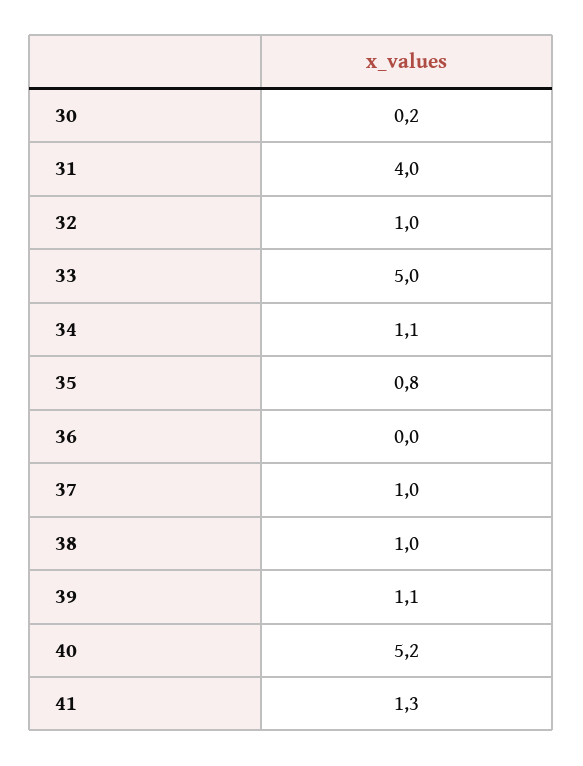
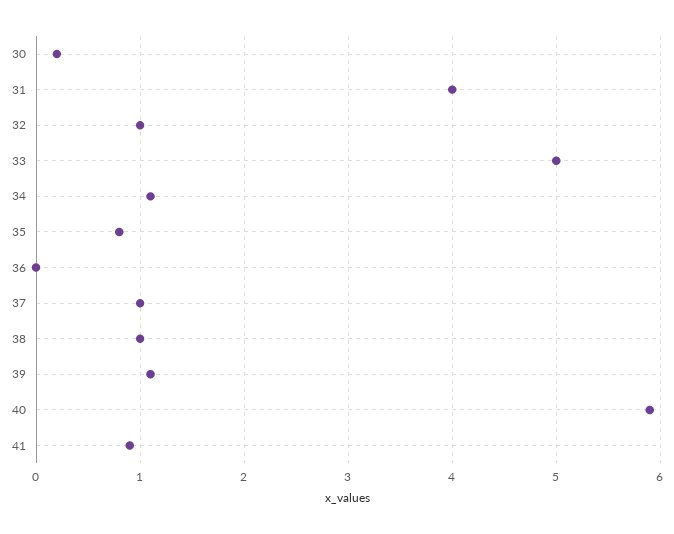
  {
    "30": 0.2,
    "31": 4,
    "32": 1,
    "33": 5,
    "34": 1.1,
    "35": 0.8,
    "36": 0,
    "37": 1,
    "38": 1,
    "39": 1.1,
-   "40": 5.2,
+   "40": 5.9,
-   "41": 1.3
+   "41": 0.9
  }

